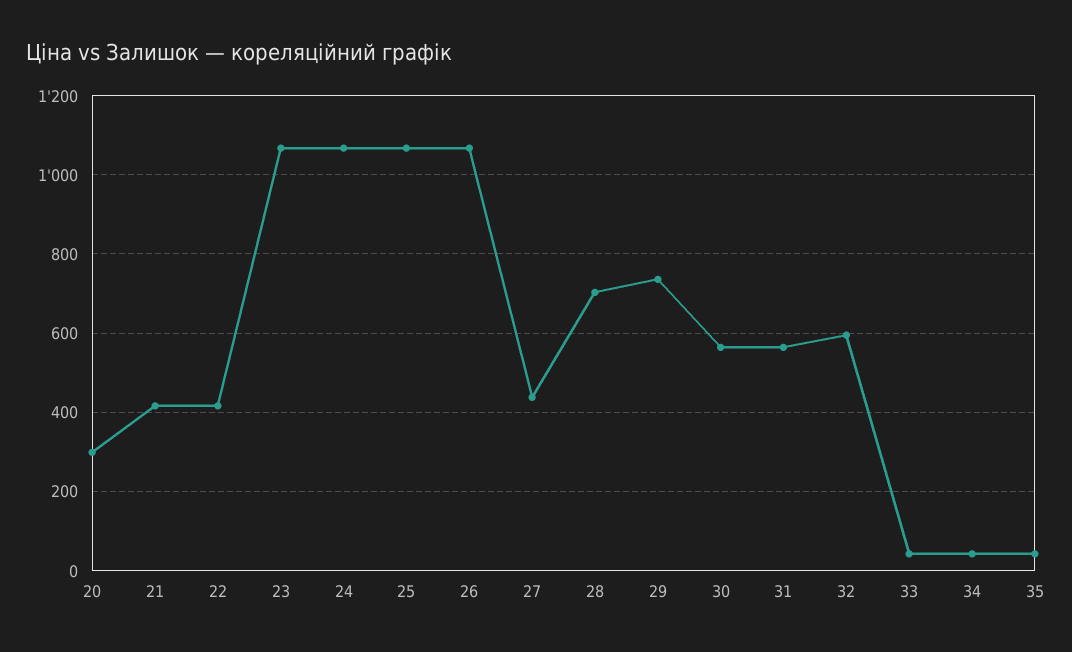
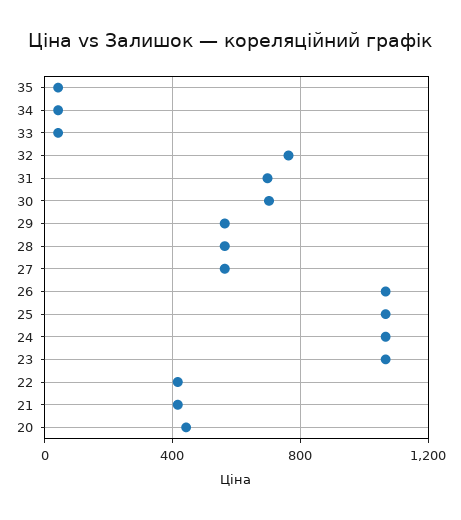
  {
-   "20": 300,
+   "20": 450,
    "21": 420,
    "22": 420,
    "23": 1060,
    "24": 1060,
    "25": 1060,
    "26": 1060,
-   "27": 440,
+   "27": 550,
-   "28": 700,
+   "28": 550,
-   "29": 740,
+   "29": 550,
-   "30": 560,
+   "30": 700,
-   "31": 560,
+   "31": 700,
-   "32": 600,
+   "32": 750,
    "33": 40,
    "34": 40,
    "35": 40
  }

